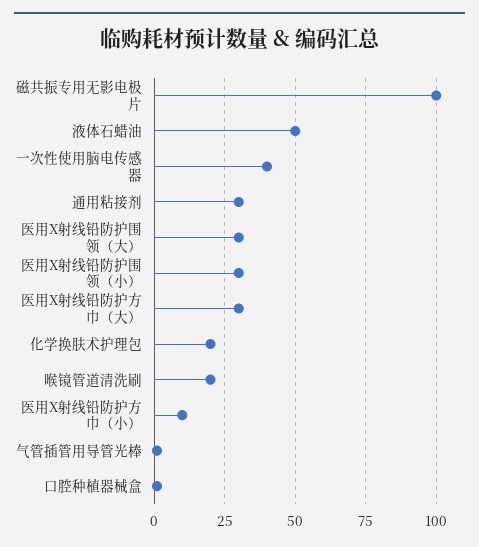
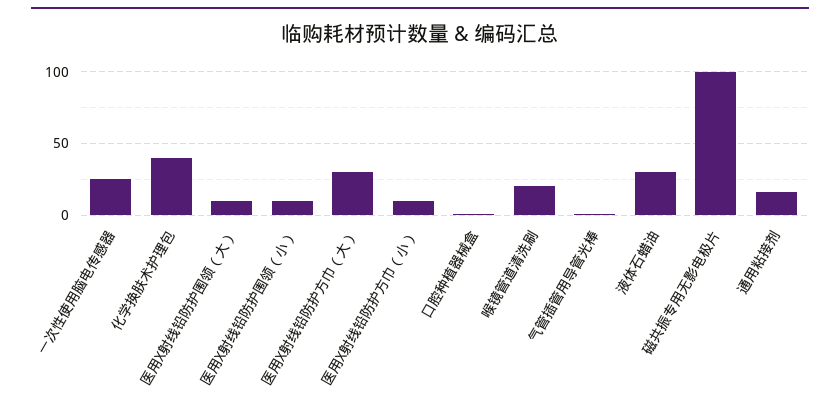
  {
    "磁共振专用无影电极片": 100,
-   "液体石蜡油": 50,
+   "液体石蜡油": 30,
-   "一次性使用脑电传感器": 40,
+   "一次性使用脑电传感器": 25,
-   "通用粘接剂": 30,
+   "通用粘接剂": 15,
-   "医用X射线铅防护围领（大）": 30,
+   "医用X射线铅防护围领（大）": 10,
-   "医用X射线铅防护围领（小）": 30,
+   "医用X射线铅防护围领（小）": 10,
    "医用X射线铅防护方巾（大）": 30,
-   "化学换肤术护理包": 20,
+   "化学换肤术护理包": 40,
    "喉镜管道清洗刷": 20,
    "医用X射线铅防护方巾（小）": 10,
    "气管插管用导管光棒": 0,
    "口腔种植器械盒": 0
  }

